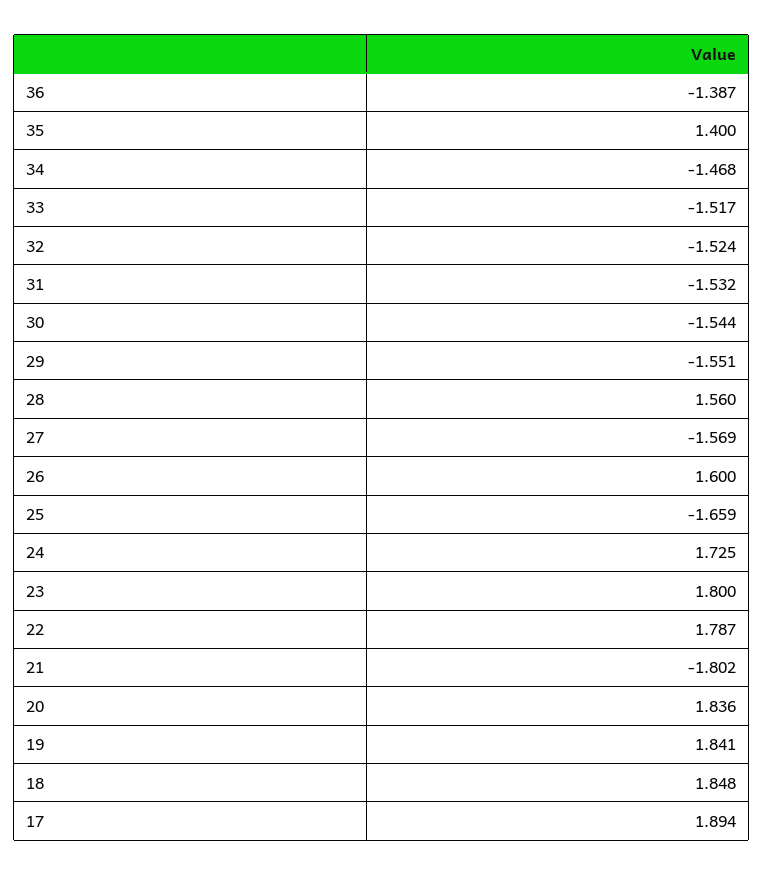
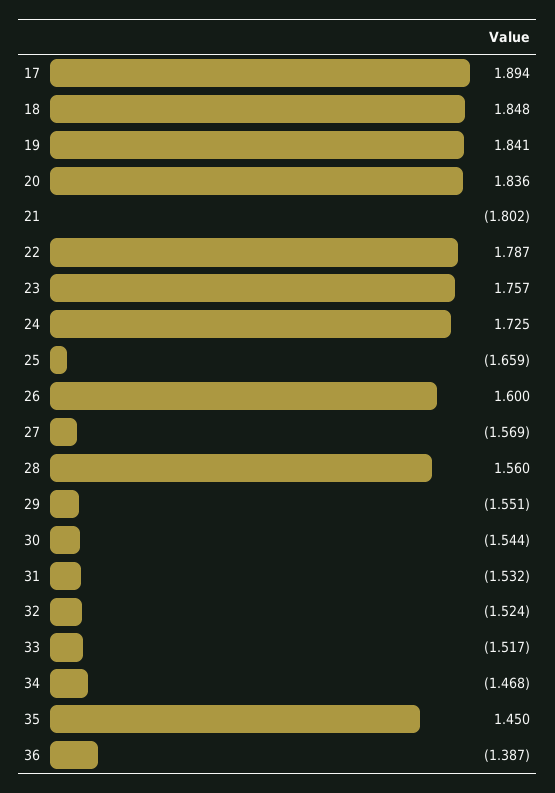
  {
    "36": -1.387,
-   "35": 1.4,
+   "35": 1.45,
    "34": -1.468,
    "33": -1.517,
    "32": -1.524,
    "31": -1.532,
    "30": -1.544,
    "29": -1.551,
    "28": 1.56,
    "27": -1.569,
    "26": 1.6,
    "25": -1.659,
    "24": 1.725,
-   "23": 1.8,
+   "23": 1.757,
    "22": 1.787,
    "21": -1.802,
    "20": 1.836,
    "19": 1.841,
    "18": 1.848,
    "17": 1.894
  }

